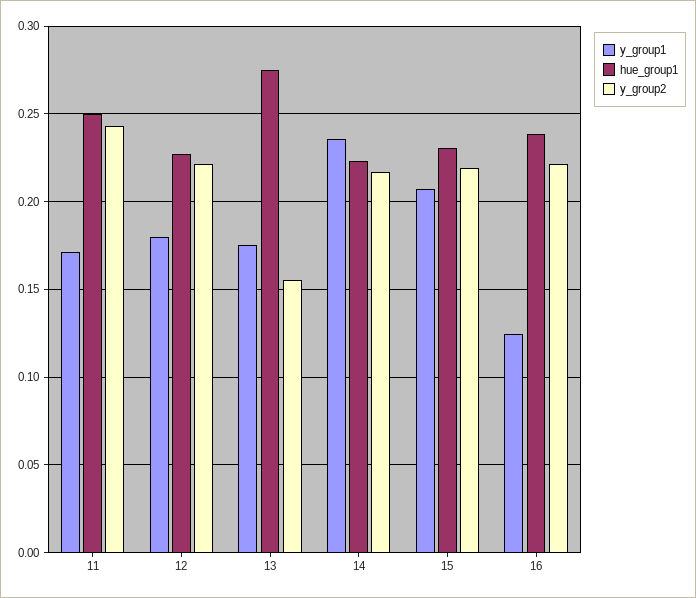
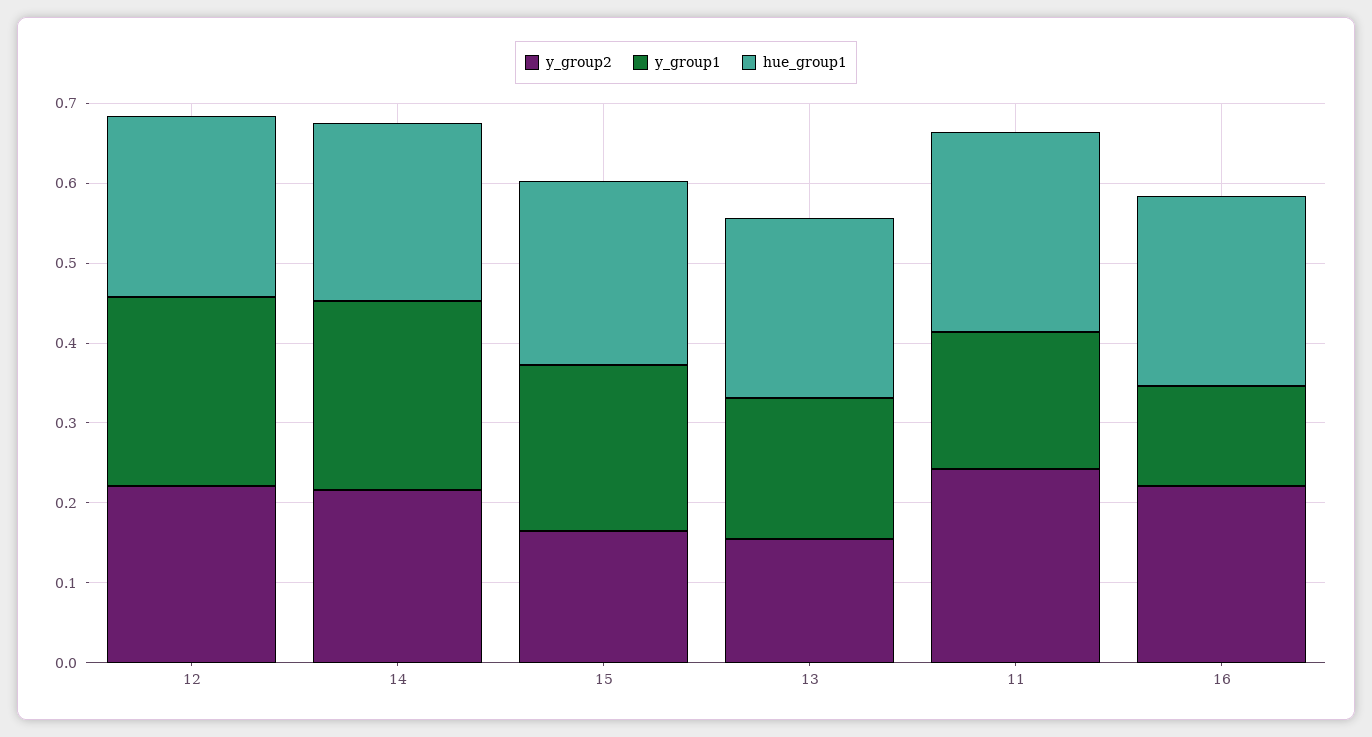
  {
    "y_group1": {
      "11": 0.17,
-     "12": 0.18,
+     "12": 0.24,
      "13": 0.175,
      "14": 0.235,
      "15": 0.205,
      "16": 0.125
    },
    "hue_group1": {
      "11": 0.25,
      "12": 0.225,
-     "13": 0.275,
+     "13": 0.22,
      "14": 0.225,
      "15": 0.23,
      "16": 0.24
    },
    "y_group2": {
      "11": 0.245,
      "12": 0.22,
      "13": 0.155,
      "14": 0.215,
-     "15": 0.22,
+     "15": 0.16,
      "16": 0.22
    }
  }

